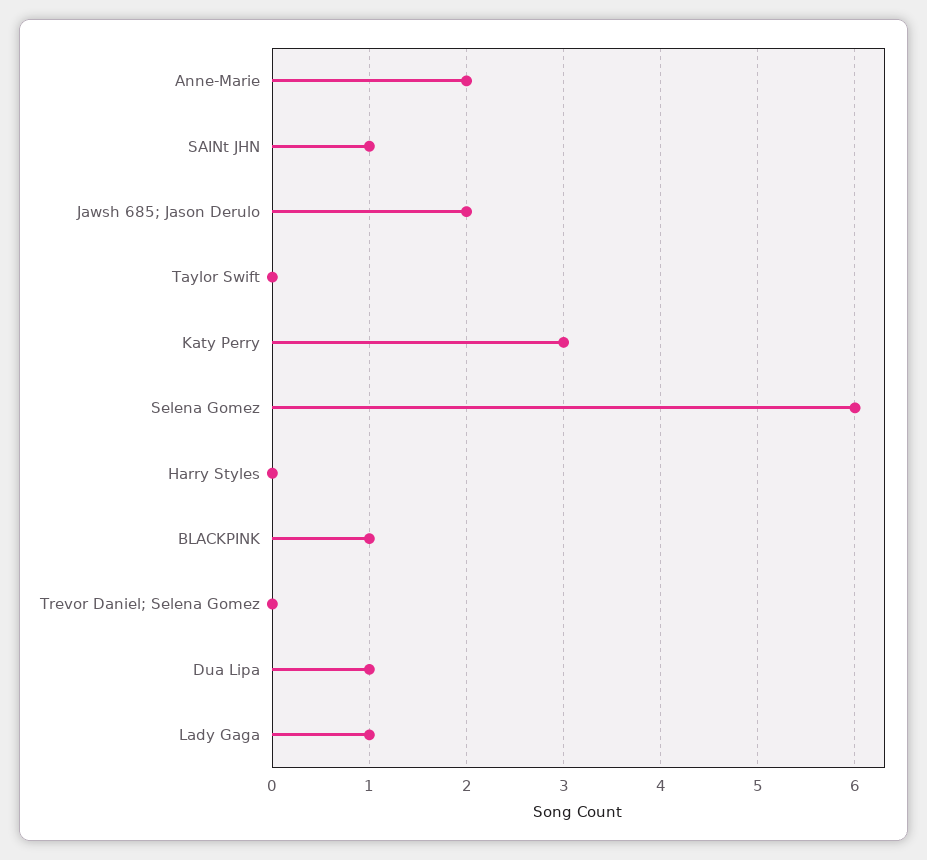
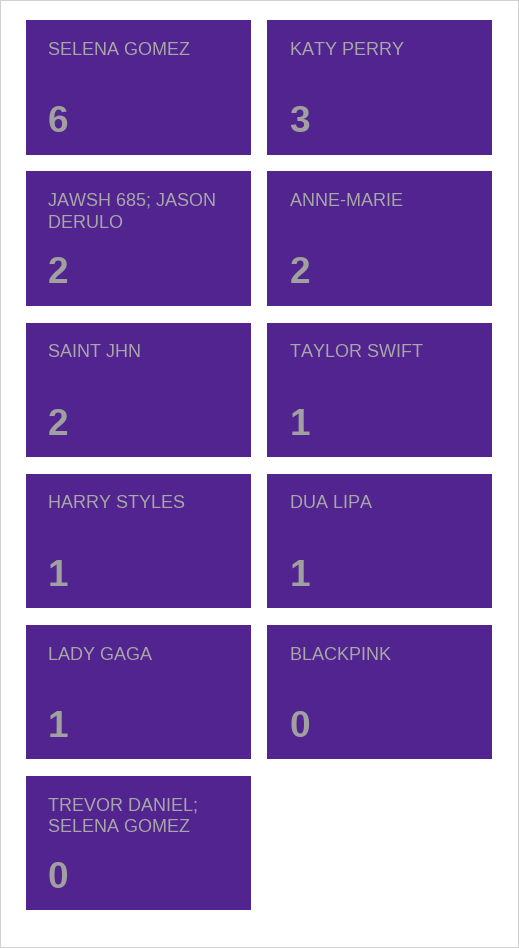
  {
    "Anne-Marie": 2,
-   "SAINt JHN": 1,
+   "SAINt JHN": 2,
    "Jawsh 685; Jason Derulo": 2,
-   "Taylor Swift": 0,
+   "Taylor Swift": 1,
    "Katy Perry": 3,
    "Selena Gomez": 6,
-   "Harry Styles": 0,
+   "Harry Styles": 1,
-   "BLACKPINK": 1,
+   "BLACKPINK": 0,
    "Trevor Daniel; Selena Gomez": 0,
    "Dua Lipa": 1,
    "Lady Gaga": 1
  }

